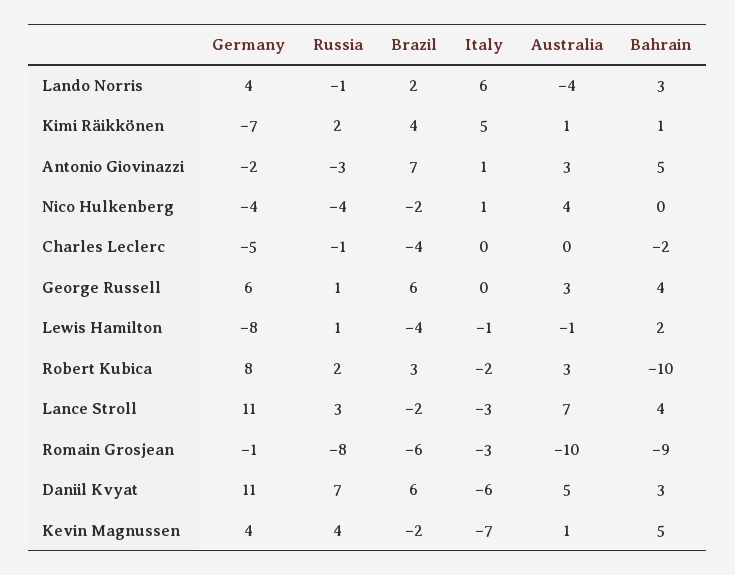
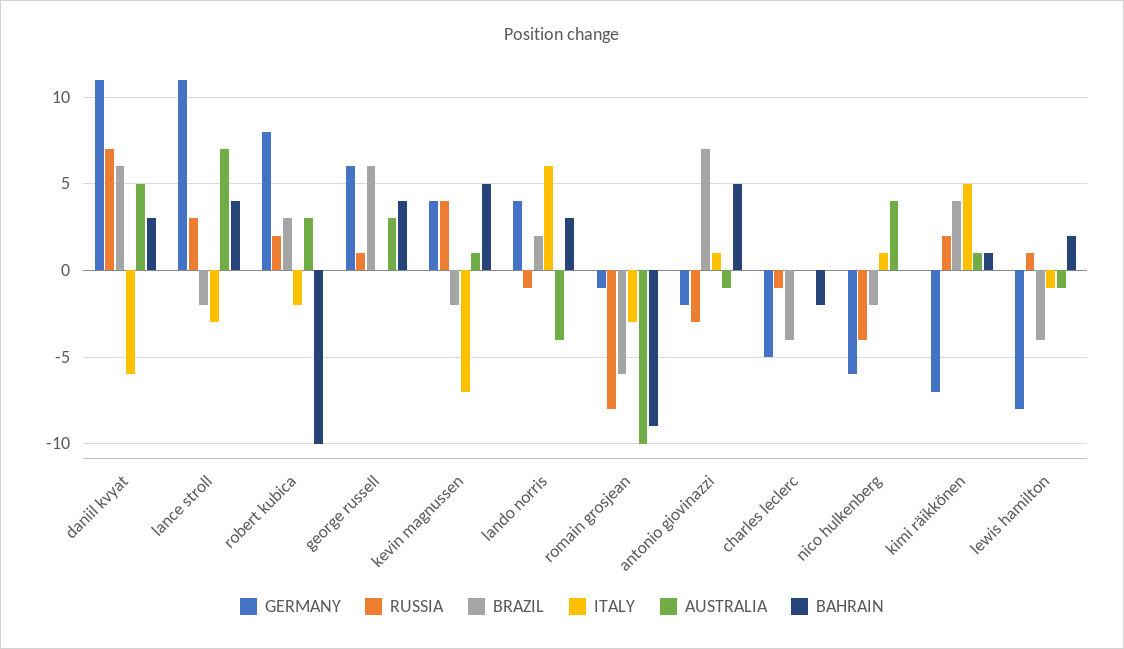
  {
    "Germany": {
      "Lando Norris": 4,
      "Kimi Räikkönen": -7,
      "Antonio Giovinazzi": -2,
-     "Nico Hulkenberg": -4,
+     "Nico Hulkenberg": -6,
      "Charles Leclerc": -5,
      "George Russell": 6,
      "Lewis Hamilton": -8,
      "Robert Kubica": 8,
      "Lance Stroll": 11,
      "Romain Grosjean": -1,
      "Daniil Kvyat": 11,
      "Kevin Magnussen": 4
    },
    "Russia": {
      "Lando Norris": -1,
      "Kimi Räikkönen": 2,
      "Antonio Giovinazzi": -3,
      "Nico Hulkenberg": -4,
      "Charles Leclerc": -1,
      "George Russell": 1,
      "Lewis Hamilton": 1,
      "Robert Kubica": 2,
      "Lance Stroll": 3,
      "Romain Grosjean": -8,
      "Daniil Kvyat": 7,
      "Kevin Magnussen": 4
    },
    "Brazil": {
      "Lando Norris": 2,
      "Kimi Räikkönen": 4,
      "Antonio Giovinazzi": 7,
      "Nico Hulkenberg": -2,
      "Charles Leclerc": -4,
      "George Russell": 6,
      "Lewis Hamilton": -4,
      "Robert Kubica": 3,
      "Lance Stroll": -2,
      "Romain Grosjean": -6,
      "Daniil Kvyat": 6,
      "Kevin Magnussen": -2
    },
    "Italy": {
      "Lando Norris": 6,
      "Kimi Räikkönen": 5,
      "Antonio Giovinazzi": 1,
      "Nico Hulkenberg": 1,
      "Charles Leclerc": 0,
      "George Russell": 0,
      "Lewis Hamilton": -1,
      "Robert Kubica": -2,
      "Lance Stroll": -3,
      "Romain Grosjean": -3,
      "Daniil Kvyat": -6,
      "Kevin Magnussen": -7
    },
    "Australia": {
      "Lando Norris": -4,
      "Kimi Räikkönen": 1,
-     "Antonio Giovinazzi": 3,
+     "Antonio Giovinazzi": -1,
      "Nico Hulkenberg": 4,
      "Charles Leclerc": 0,
      "George Russell": 3,
      "Lewis Hamilton": -1,
      "Robert Kubica": 3,
      "Lance Stroll": 7,
      "Romain Grosjean": -10,
      "Daniil Kvyat": 5,
      "Kevin Magnussen": 1
    },
    "Bahrain": {
      "Lando Norris": 3,
      "Kimi Räikkönen": 1,
      "Antonio Giovinazzi": 5,
      "Nico Hulkenberg": 0,
      "Charles Leclerc": -2,
      "George Russell": 4,
      "Lewis Hamilton": 2,
      "Robert Kubica": -10,
      "Lance Stroll": 4,
      "Romain Grosjean": -9,
      "Daniil Kvyat": 3,
      "Kevin Magnussen": 5
    }
  }

